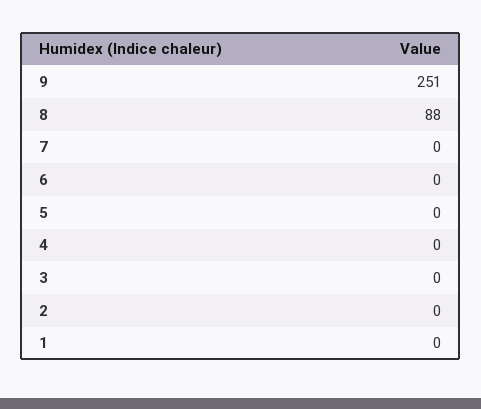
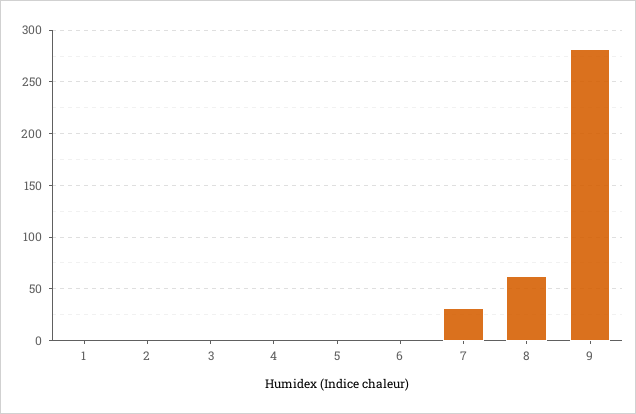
  {
-   "9": 251,
+   "9": 280,
-   "8": 88,
+   "8": 60,
-   "7": 0,
+   "7": 30,
    "6": 0,
    "5": 0,
    "4": 0,
    "3": 0,
    "2": 0,
    "1": 0
  }

